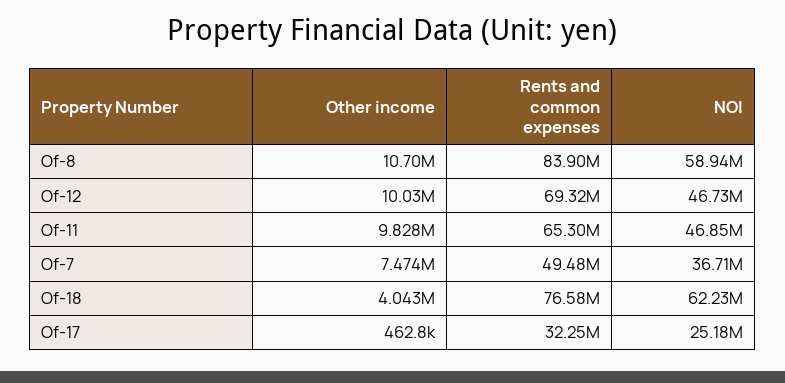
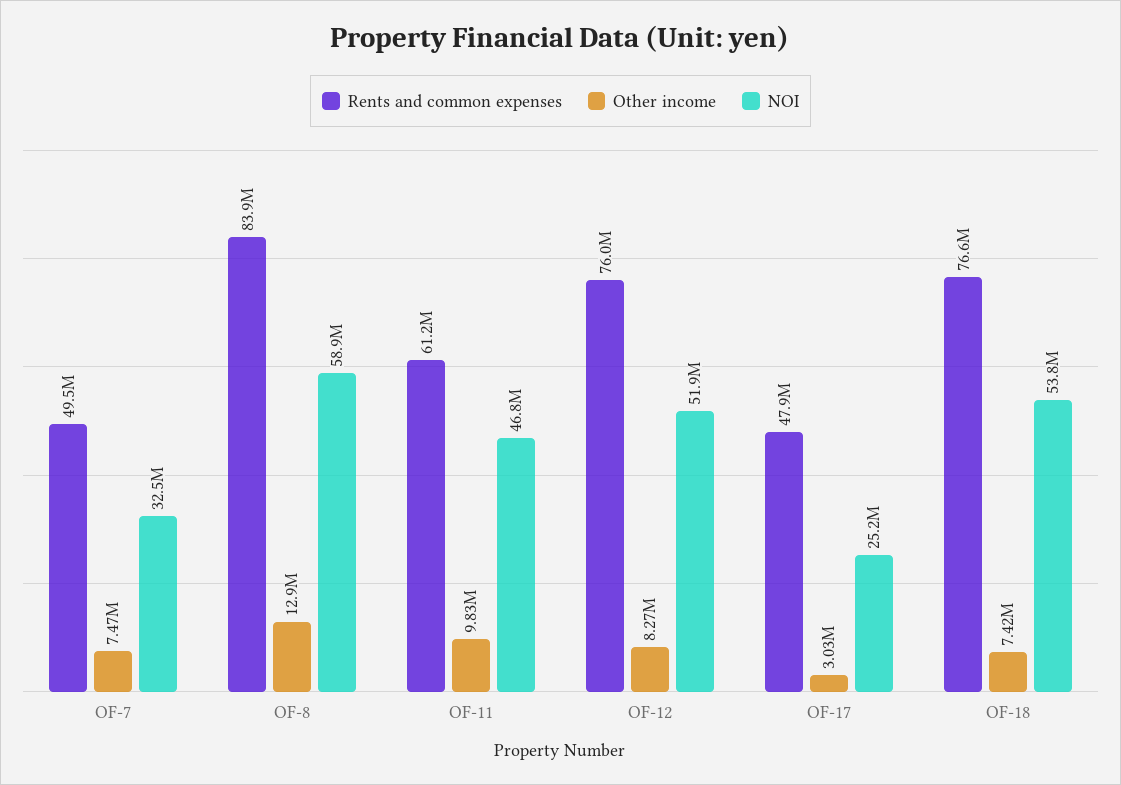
  {
    "Other income": {
-     "Of-8": 10700000,
+     "Of-8": 12900000,
-     "Of-12": 10030000,
+     "Of-12": 8270000,
      "Of-11": 9828000,
      "Of-7": 7474000,
-     "Of-18": 4043000,
+     "Of-18": 7420000,
-     "Of-17": 462800
+     "Of-17": 3030000
    },
    "Rents and common expenses": {
      "Of-8": 83900000,
-     "Of-12": 69320000,
+     "Of-12": 76000000,
-     "Of-11": 65300000,
+     "Of-11": 61200000,
      "Of-7": 49480000,
      "Of-18": 76580000,
-     "Of-17": 32250000
+     "Of-17": 47900000
    },
    "NOI": {
      "Of-8": 58940000,
-     "Of-12": 46730000,
+     "Of-12": 51900000,
      "Of-11": 46850000,
-     "Of-7": 36710000,
+     "Of-7": 32500000,
-     "Of-18": 62230000,
+     "Of-18": 53800000,
      "Of-17": 25180000
    }
  }

